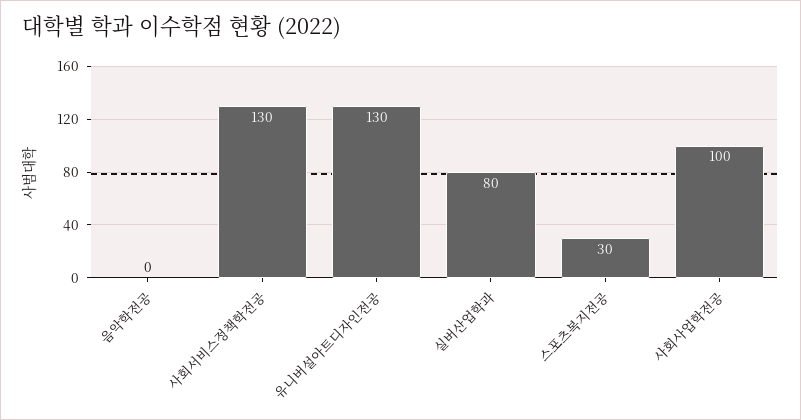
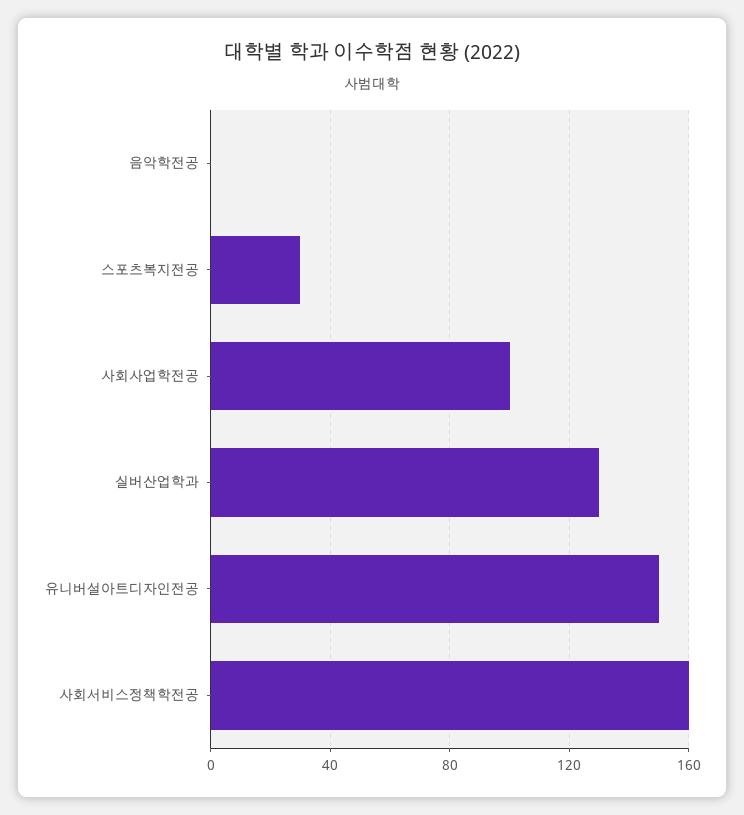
  {
    "음악학전공": 0,
-   "사회서비스정책학전공": 130,
+   "사회서비스정책학전공": 160,
-   "유니버설아트디자인전공": 130,
+   "유니버설아트디자인전공": 150,
-   "실버산업학과": 80,
+   "실버산업학과": 130,
    "스포츠복지전공": 30,
    "사회사업학전공": 100
  }

